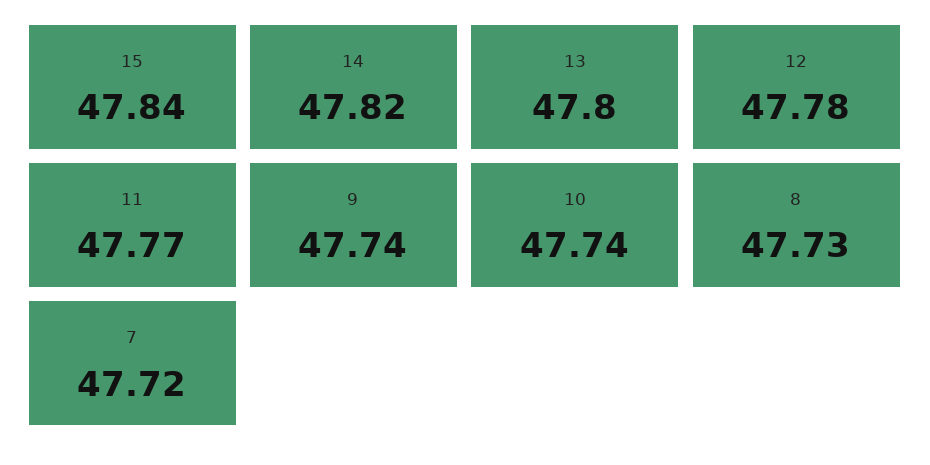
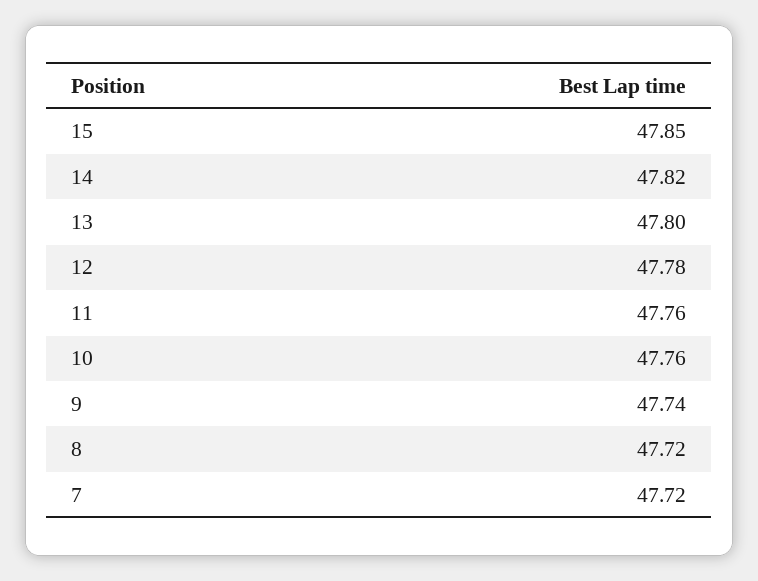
  {
-   "15": 47.84,
+   "15": 47.85,
    "14": 47.82,
    "13": 47.8,
    "12": 47.78,
-   "11": 47.77,
+   "11": 47.76,
    "9": 47.74,
-   "10": 47.74,
+   "10": 47.76,
-   "8": 47.73,
+   "8": 47.72,
    "7": 47.72
  }

